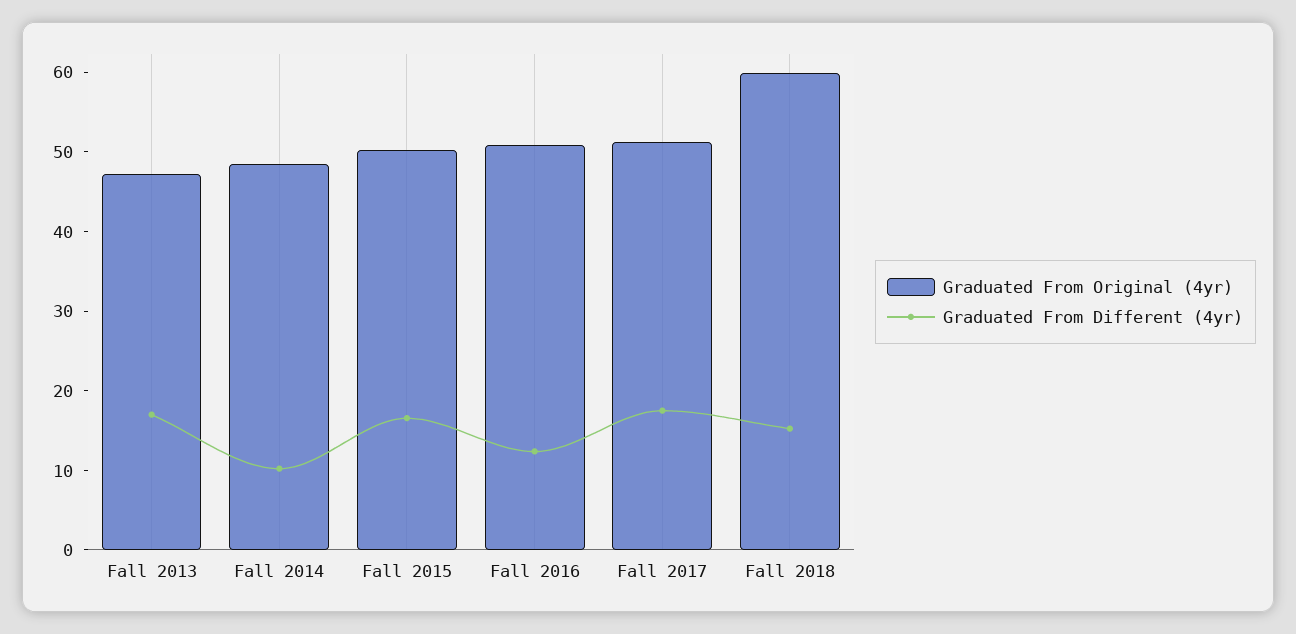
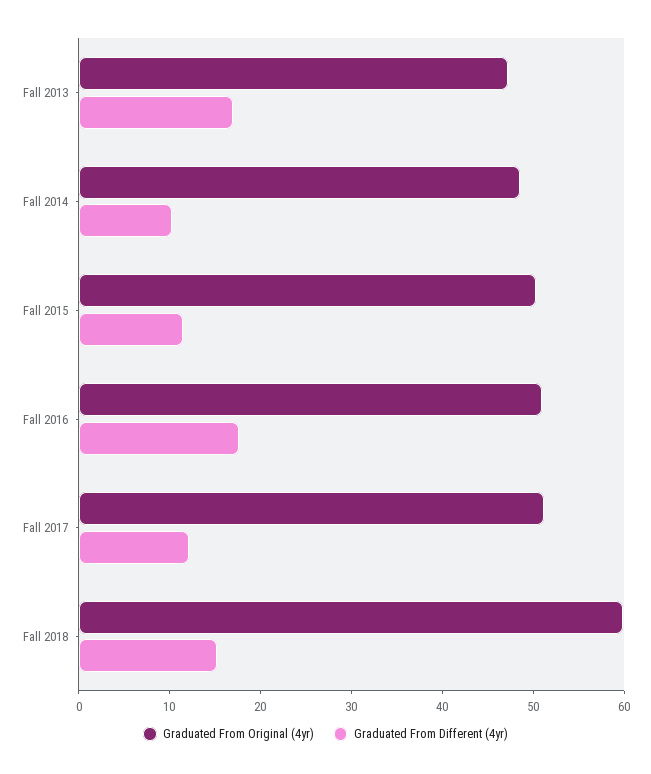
  {
    "Graduated From Original (4yr)": {
      "Fall 2013": 48,
      "Fall 2014": 48,
      "Fall 2015": 50,
      "Fall 2016": 50,
      "Fall 2017": 52,
      "Fall 2018": 60
    },
    "Graduated From Different (4yr)": {
      "Fall 2013": 16,
      "Fall 2014": 10,
-     "Fall 2015": 16,
+     "Fall 2015": 12,
-     "Fall 2016": 12,
+     "Fall 2016": 18,
-     "Fall 2017": 18,
+     "Fall 2017": 12,
      "Fall 2018": 16
    }
  }

